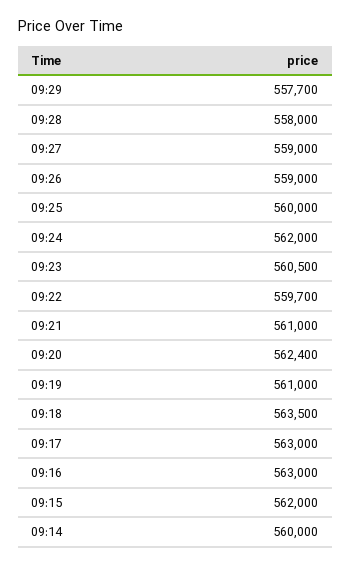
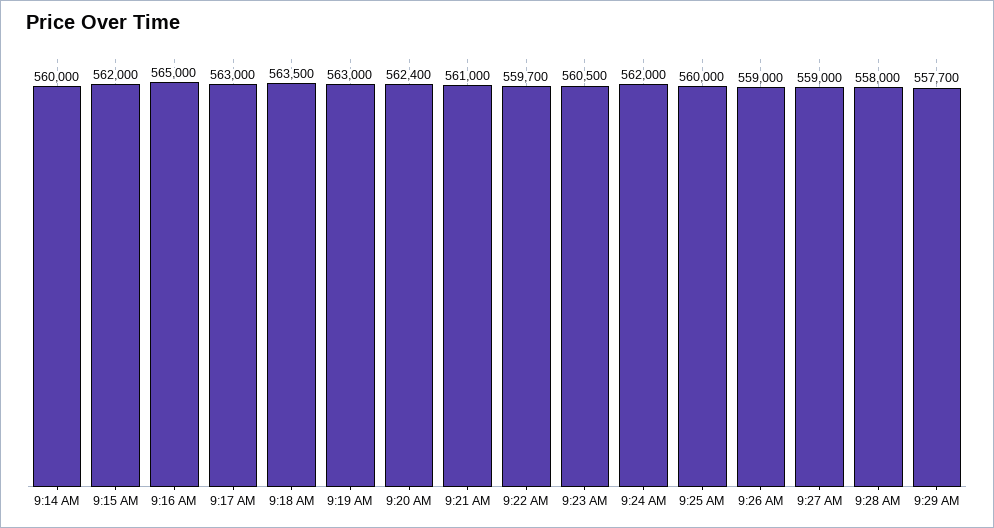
  {
    "09:29": 557700,
    "09:28": 558000,
    "09:27": 559000,
    "09:26": 559000,
    "09:25": 560000,
    "09:24": 562000,
    "09:23": 560500,
    "09:22": 559700,
    "09:21": 561000,
    "09:20": 562400,
-   "09:19": 561000,
+   "09:19": 563000,
    "09:18": 563500,
    "09:17": 563000,
-   "09:16": 563000,
+   "09:16": 565000,
    "09:15": 562000,
    "09:14": 560000
  }

